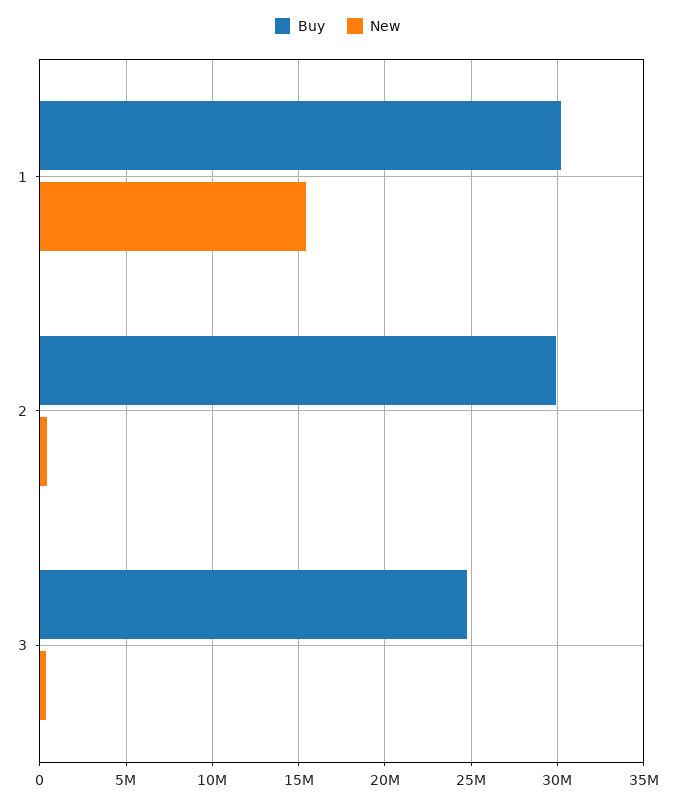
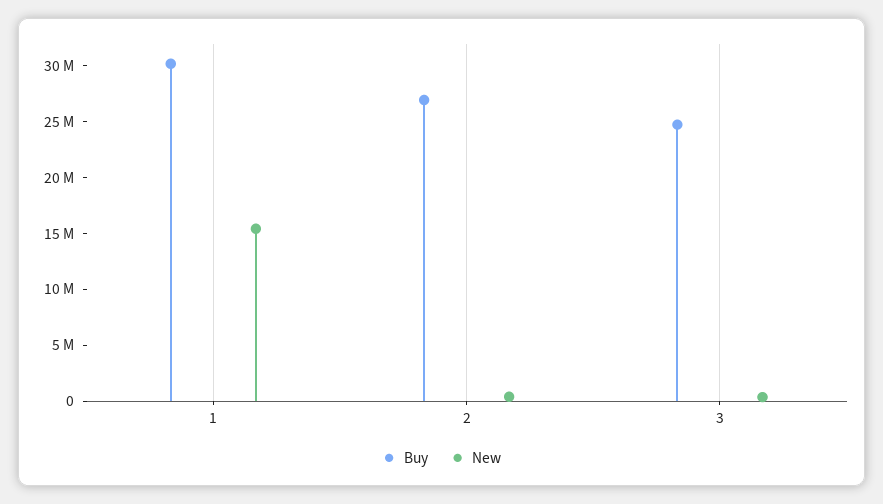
  {
    "Buy": {
      "1": 30000000,
-     "2": 30000000,
+     "2": 27000000,
      "3": 24500000
    },
    "New": {
      "1": 15500000,
      "2": 500000,
      "3": 500000
    }
  }

